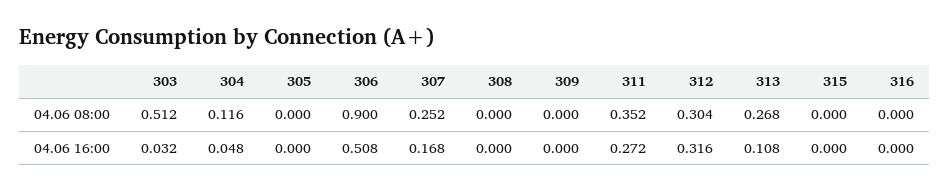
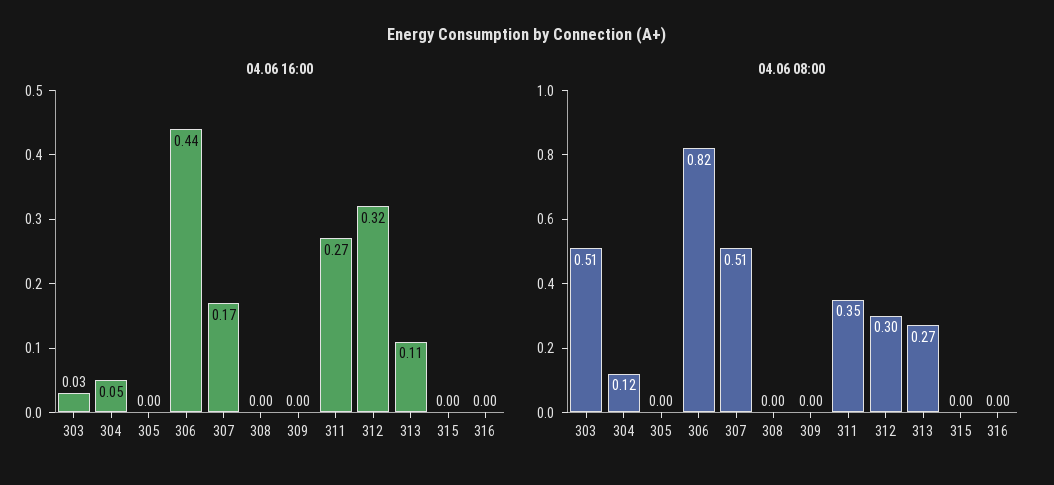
  {
    "04.06 08:00": {
      "303": 0.512,
      "304": 0.116,
      "305": 0,
-     "306": 0.9,
+     "306": 0.82,
-     "307": 0.252,
+     "307": 0.51,
      "308": 0,
      "309": 0,
      "311": 0.352,
      "312": 0.304,
      "313": 0.268,
      "315": 0,
      "316": 0
    },
    "04.06 16:00": {
      "303": 0.032,
      "304": 0.048,
      "305": 0,
-     "306": 0.508,
+     "306": 0.44,
      "307": 0.168,
      "308": 0,
      "309": 0,
      "311": 0.272,
      "312": 0.316,
      "313": 0.108,
      "315": 0,
      "316": 0
    }
  }

